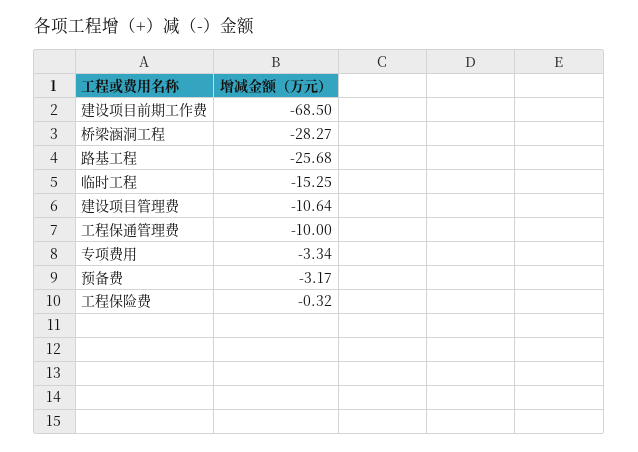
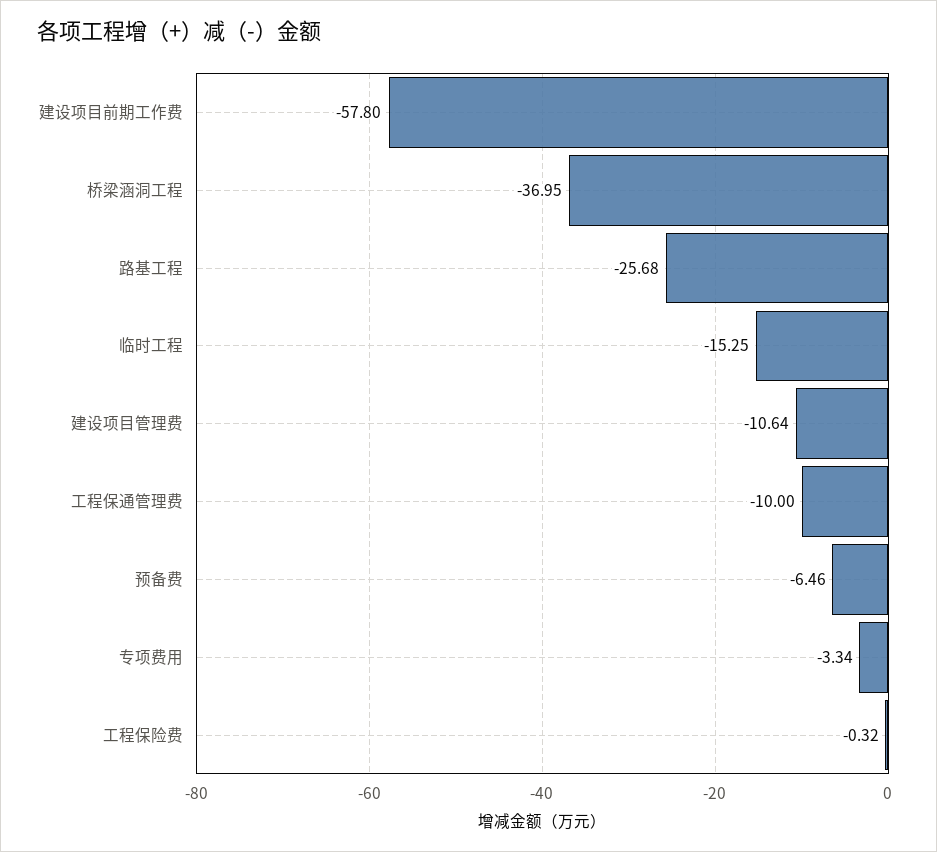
  {
-   "建设项目前期工作费": -68.5,
+   "建设项目前期工作费": -57.8,
-   "桥梁涵洞工程": -28.27,
+   "桥梁涵洞工程": -36.95,
    "路基工程": -25.68,
    "临时工程": -15.25,
    "建设项目管理费": -10.64,
    "工程保通管理费": -10,
    "专项费用": -3.34,
-   "预备费": -3.17,
+   "预备费": -6.46,
    "工程保险费": -0.32
  }

